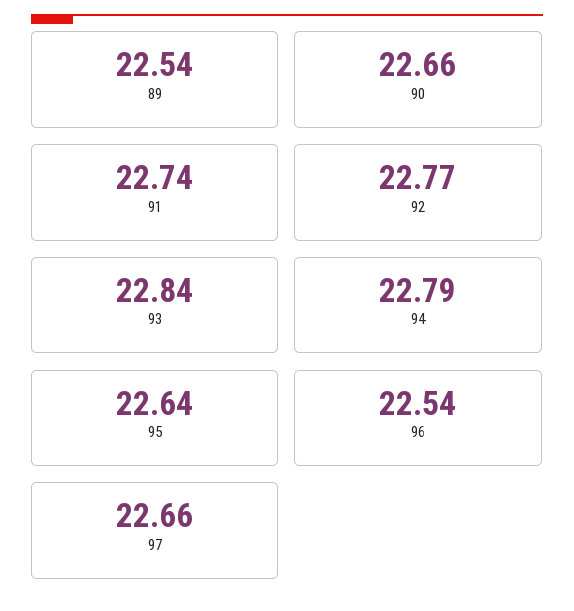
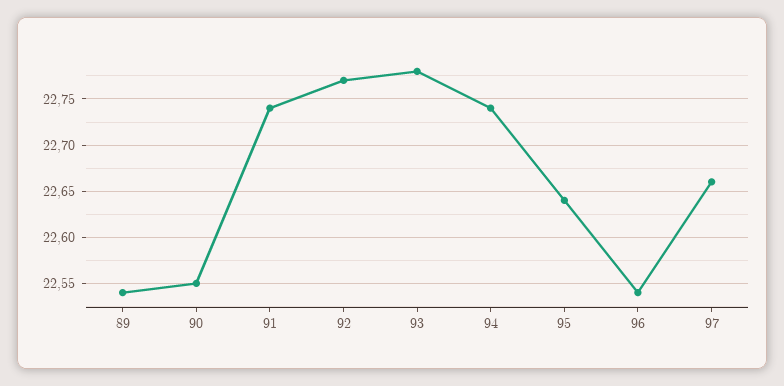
  {
    "89": 22.54,
-   "90": 22.66,
+   "90": 22.55,
    "91": 22.74,
    "92": 22.77,
-   "93": 22.84,
+   "93": 22.78,
-   "94": 22.79,
+   "94": 22.74,
    "95": 22.64,
    "96": 22.54,
    "97": 22.66
  }

